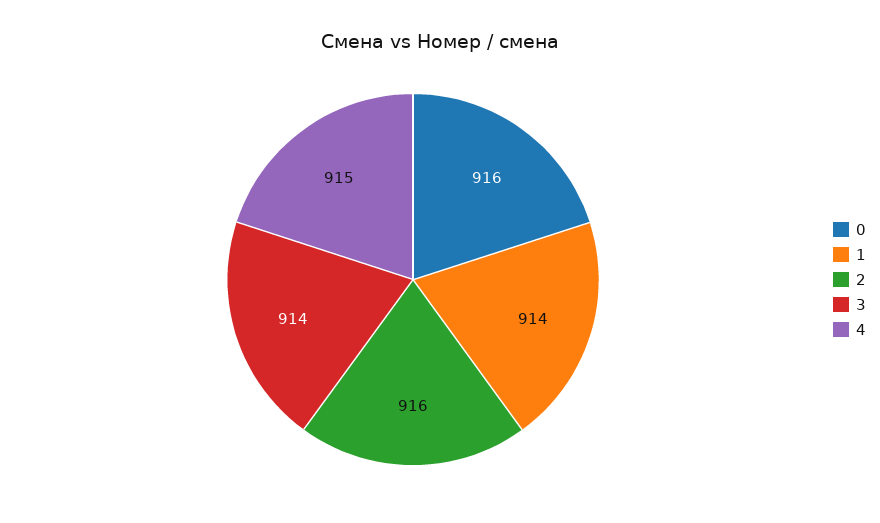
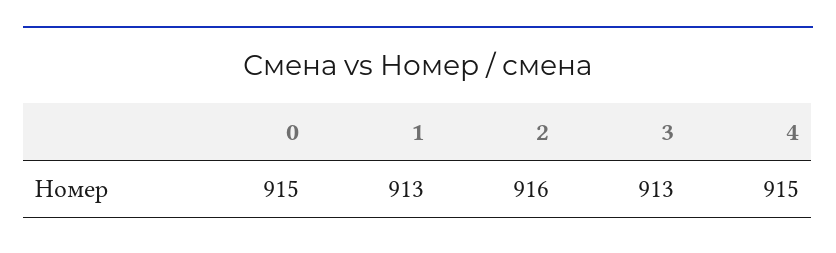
  {
-   "0": 916,
+   "0": 915,
-   "1": 914,
+   "1": 913,
    "2": 916,
-   "3": 914,
+   "3": 913,
    "4": 915
  }

